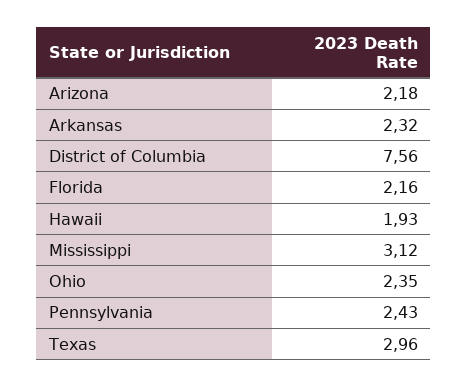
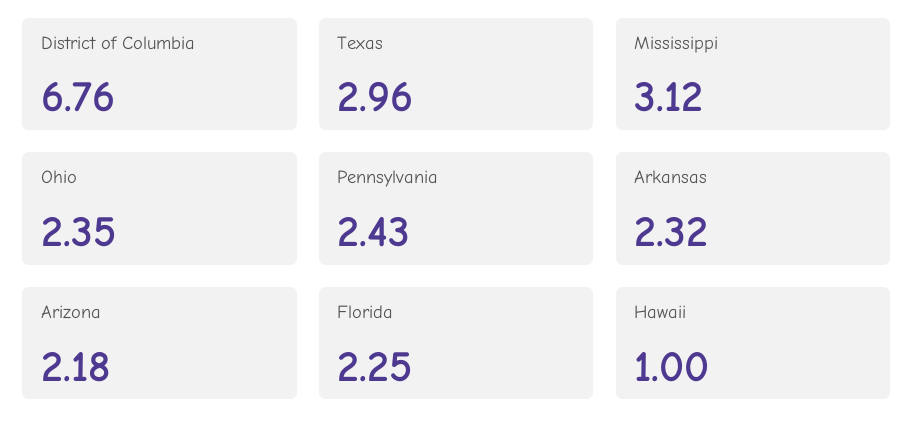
  {
    "Arizona": 2.18,
    "Arkansas": 2.32,
-   "District of Columbia": 7.56,
+   "District of Columbia": 6.76,
-   "Florida": 2.16,
+   "Florida": 2.25,
-   "Hawaii": 1.93,
+   "Hawaii": 1,
    "Mississippi": 3.12,
    "Ohio": 2.35,
    "Pennsylvania": 2.43,
    "Texas": 2.96
  }

